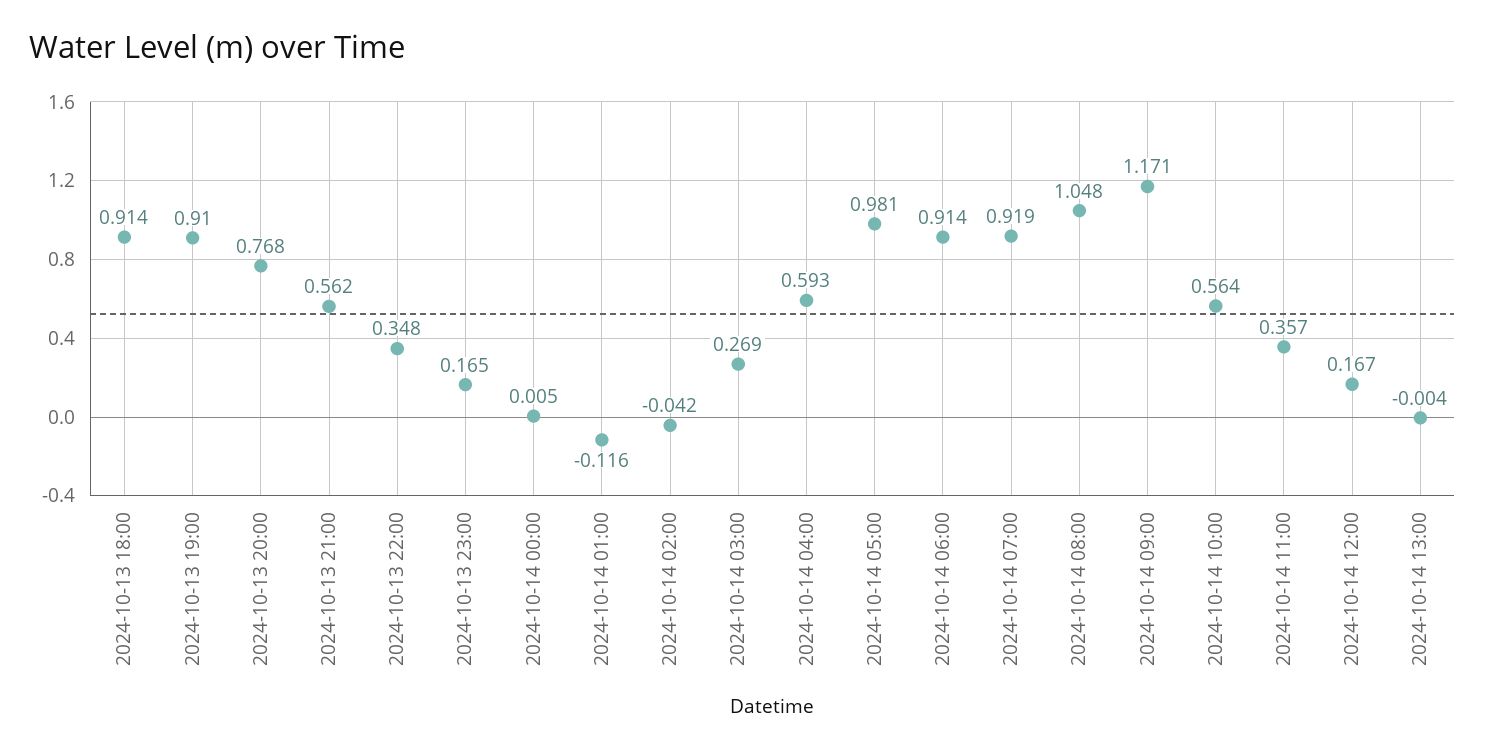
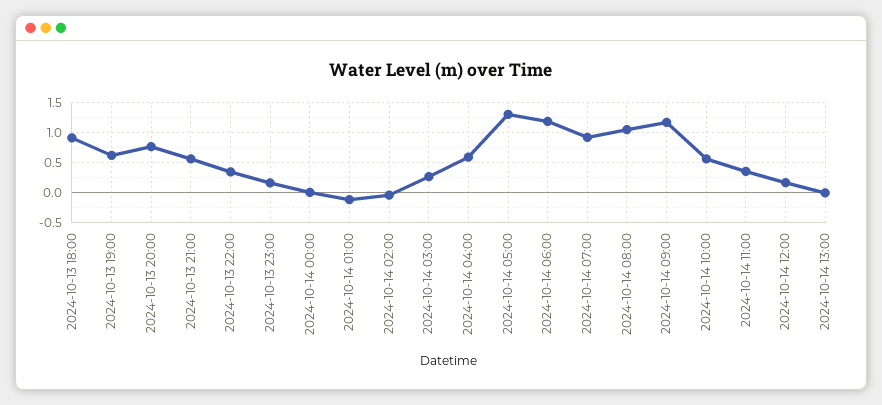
  {
    "2024-10-13 18:00": 0.914,
-   "2024-10-13 19:00": 0.91,
+   "2024-10-13 19:00": 0.6,
    "2024-10-13 20:00": 0.768,
    "2024-10-13 21:00": 0.562,
    "2024-10-13 22:00": 0.348,
    "2024-10-13 23:00": 0.165,
    "2024-10-14 00:00": 0.005,
    "2024-10-14 01:00": -0.116,
    "2024-10-14 02:00": -0.042,
    "2024-10-14 03:00": 0.269,
    "2024-10-14 04:00": 0.593,
-   "2024-10-14 05:00": 0.981,
+   "2024-10-14 05:00": 1.3,
-   "2024-10-14 06:00": 0.914,
+   "2024-10-14 06:00": 1.2,
    "2024-10-14 07:00": 0.919,
    "2024-10-14 08:00": 1.048,
    "2024-10-14 09:00": 1.171,
    "2024-10-14 10:00": 0.564,
    "2024-10-14 11:00": 0.357,
    "2024-10-14 12:00": 0.167,
    "2024-10-14 13:00": -0.004
  }

